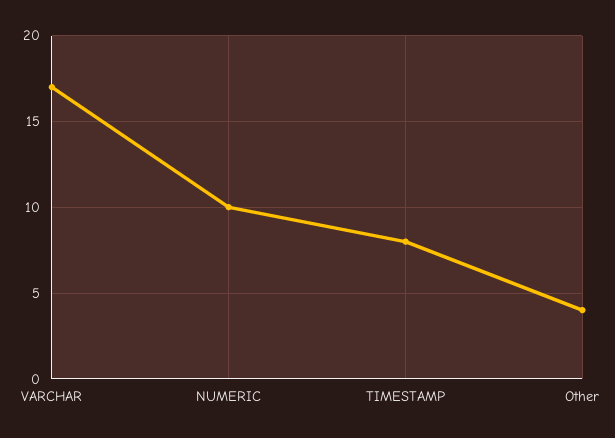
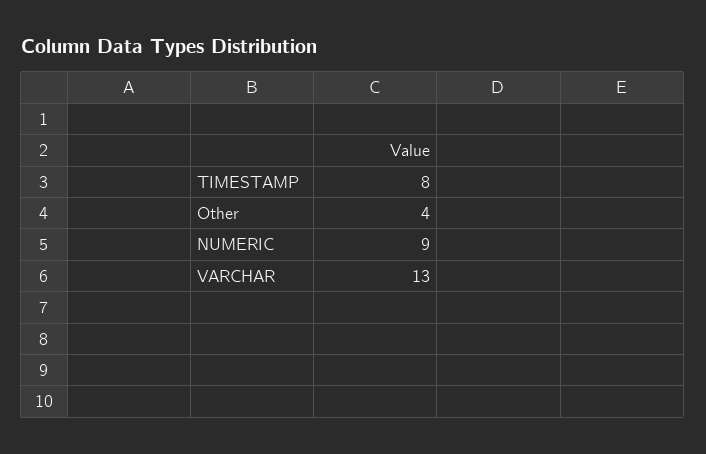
  {
-   "VARCHAR": 17,
+   "VARCHAR": 13,
-   "NUMERIC": 10,
+   "NUMERIC": 9,
    "TIMESTAMP": 8,
    "Other": 4
  }

